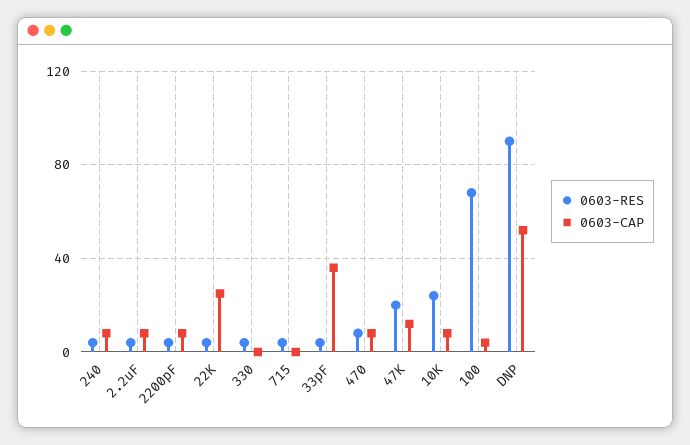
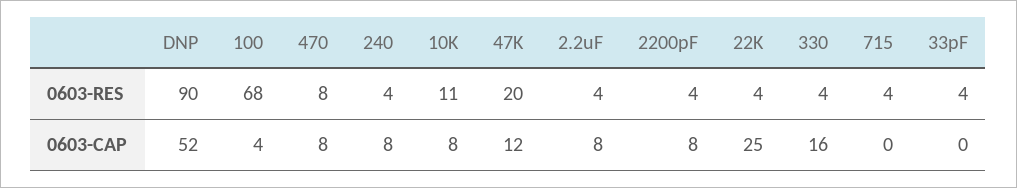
  {
    "0603-RES": {
      "240": 4,
      "2.2uF": 4,
      "2200pF": 4,
      "22K": 4,
      "330": 4,
      "715": 4,
      "33pF": 4,
      "470": 8,
      "47K": 20,
-     "10K": 25,
+     "10K": 11,
      "100": 68,
      "DNP": 90
    },
    "0603-CAP": {
      "240": 8,
      "2.2uF": 8,
      "2200pF": 8,
      "22K": 25,
-     "330": 0,
+     "330": 16,
      "715": 0,
-     "33pF": 35,
+     "33pF": 0,
      "470": 8,
      "47K": 12,
      "10K": 8,
      "100": 4,
      "DNP": 52
    }
  }

